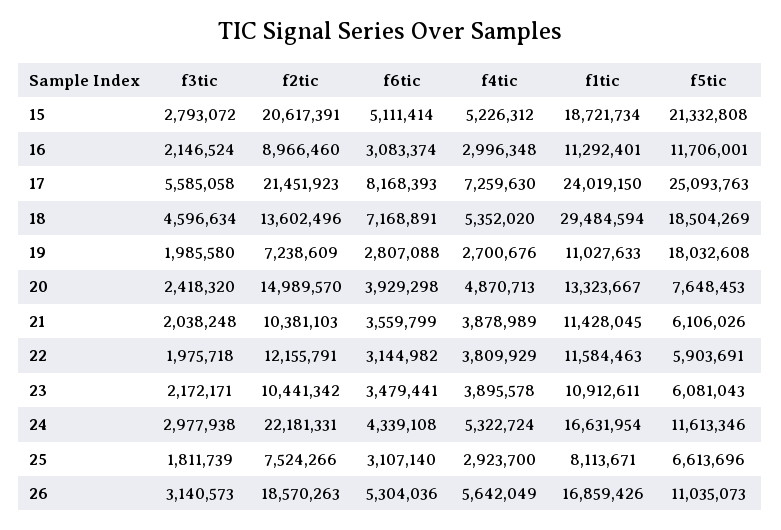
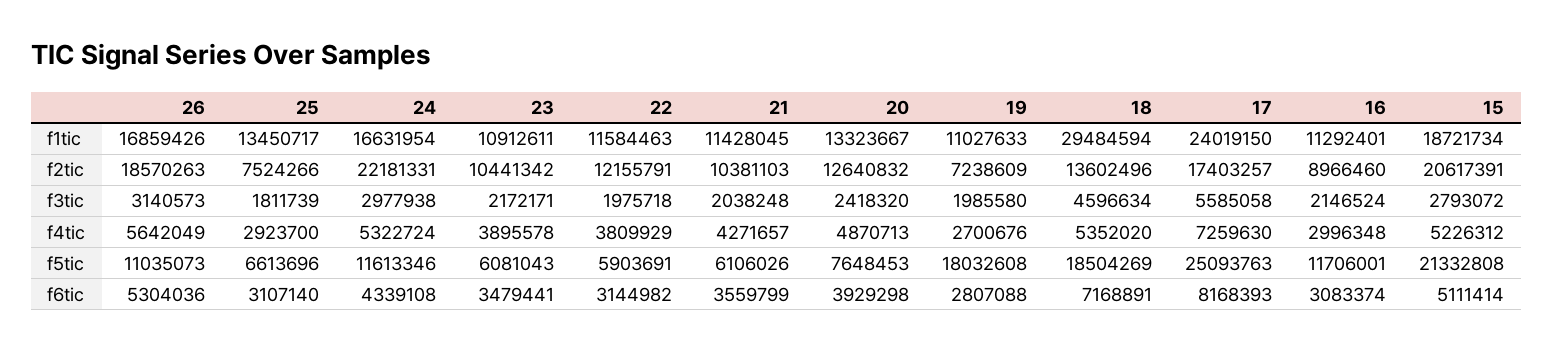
  {
    "f3tic": {
      "15": 2793072,
      "16": 2146524,
      "17": 5585058,
      "18": 4596634,
      "19": 1985580,
      "20": 2418320,
      "21": 2038248,
      "22": 1975718,
      "23": 2172171,
      "24": 2977938,
      "25": 1811739,
      "26": 3140573
    },
    "f2tic": {
      "15": 20617391,
      "16": 8966460,
-     "17": 21451923,
+     "17": 17403257,
      "18": 13602496,
      "19": 7238609,
-     "20": 14989570,
+     "20": 12640832,
      "21": 10381103,
      "22": 12155791,
      "23": 10441342,
      "24": 22181331,
      "25": 7524266,
      "26": 18570263
    },
    "f6tic": {
      "15": 5111414,
      "16": 3083374,
      "17": 8168393,
      "18": 7168891,
      "19": 2807088,
      "20": 3929298,
      "21": 3559799,
      "22": 3144982,
      "23": 3479441,
      "24": 4339108,
      "25": 3107140,
      "26": 5304036
    },
    "f4tic": {
      "15": 5226312,
      "16": 2996348,
      "17": 7259630,
      "18": 5352020,
      "19": 2700676,
      "20": 4870713,
-     "21": 3878989,
+     "21": 4271657,
      "22": 3809929,
      "23": 3895578,
      "24": 5322724,
      "25": 2923700,
      "26": 5642049
    },
    "f1tic": {
      "15": 18721734,
      "16": 11292401,
      "17": 24019150,
      "18": 29484594,
      "19": 11027633,
      "20": 13323667,
      "21": 11428045,
      "22": 11584463,
      "23": 10912611,
      "24": 16631954,
-     "25": 8113671,
+     "25": 13450717,
      "26": 16859426
    },
    "f5tic": {
      "15": 21332808,
      "16": 11706001,
      "17": 25093763,
      "18": 18504269,
      "19": 18032608,
      "20": 7648453,
      "21": 6106026,
      "22": 5903691,
      "23": 6081043,
      "24": 11613346,
      "25": 6613696,
      "26": 11035073
    }
  }

